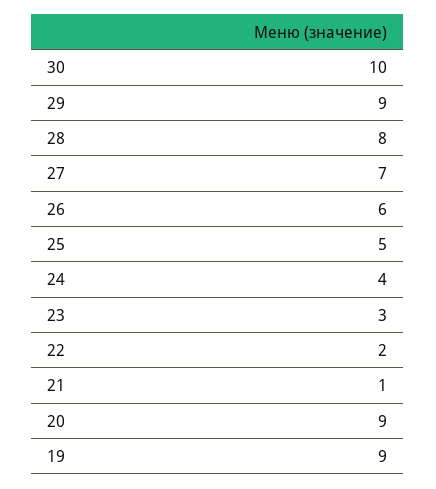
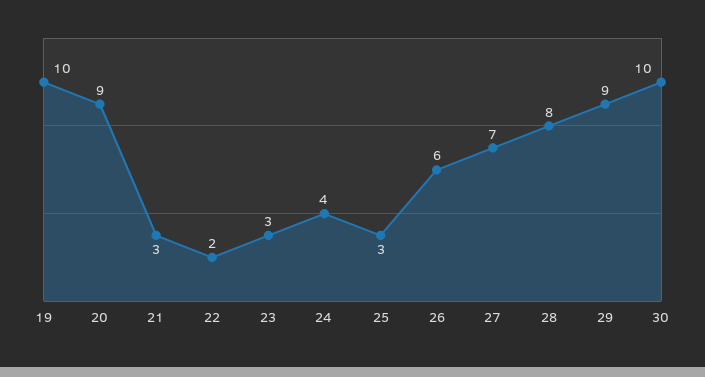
  {
    "30": 10,
    "29": 9,
    "28": 8,
    "27": 7,
    "26": 6,
-   "25": 5,
+   "25": 3,
    "24": 4,
    "23": 3,
    "22": 2,
-   "21": 1,
+   "21": 3,
    "20": 9,
-   "19": 9
+   "19": 10
  }

